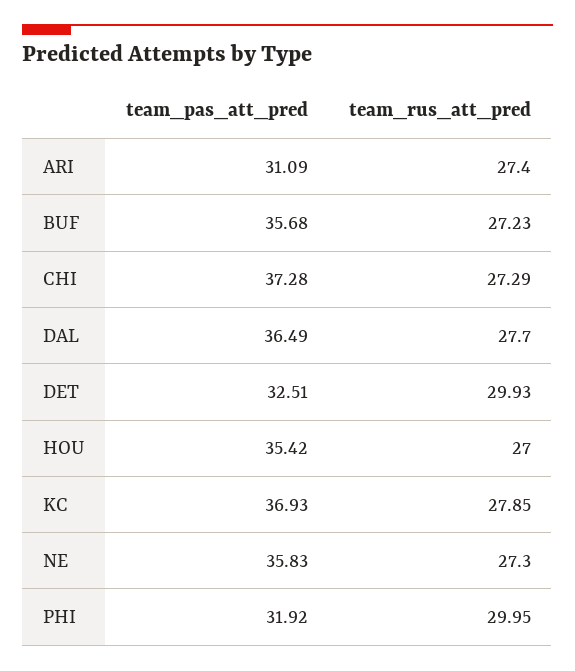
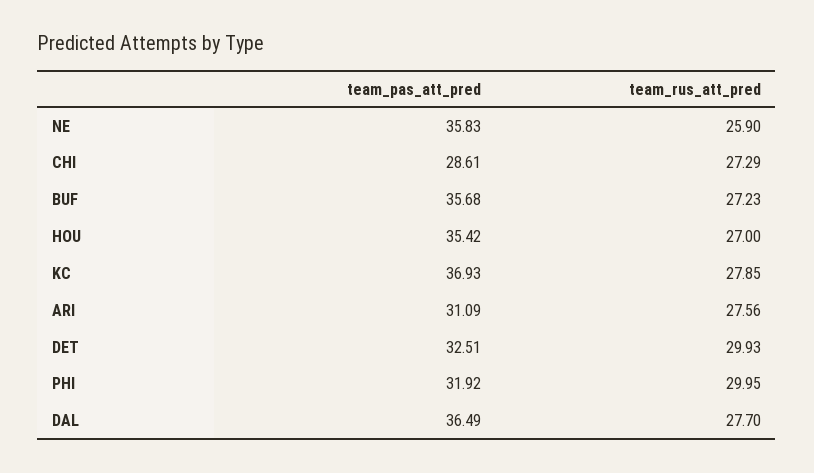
  {
    "team_pas_att_pred": {
      "ARI": 31.09,
      "BUF": 35.68,
-     "CHI": 37.28,
+     "CHI": 28.61,
      "DAL": 36.49,
      "DET": 32.51,
      "HOU": 35.42,
      "KC": 36.93,
      "NE": 35.83,
      "PHI": 31.92
    },
    "team_rus_att_pred": {
-     "ARI": 27.4,
+     "ARI": 27.56,
      "BUF": 27.23,
      "CHI": 27.29,
      "DAL": 27.7,
      "DET": 29.93,
      "HOU": 27,
      "KC": 27.85,
-     "NE": 27.3,
+     "NE": 25.9,
      "PHI": 29.95
    }
  }

